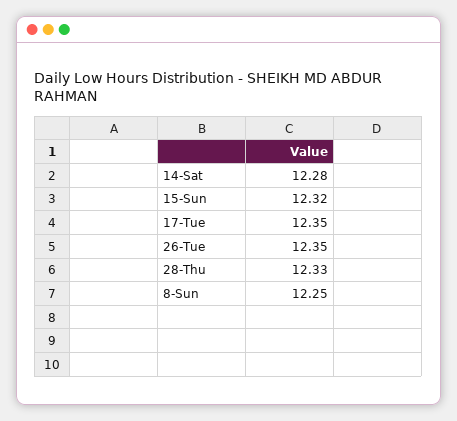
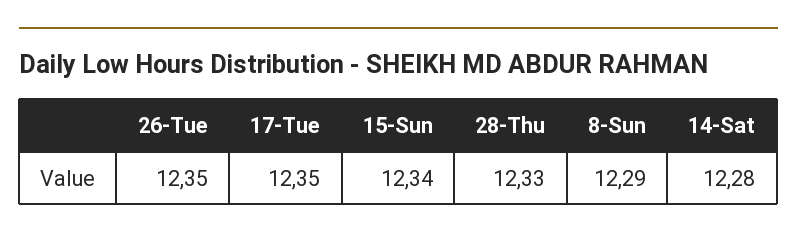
  {
    "14-Sat": 12.28,
-   "15-Sun": 12.32,
+   "15-Sun": 12.34,
    "17-Tue": 12.35,
    "26-Tue": 12.35,
    "28-Thu": 12.33,
-   "8-Sun": 12.25
+   "8-Sun": 12.29
  }

